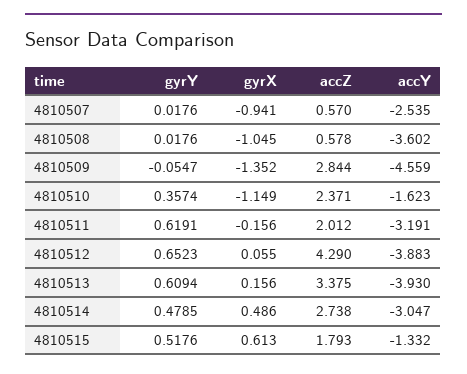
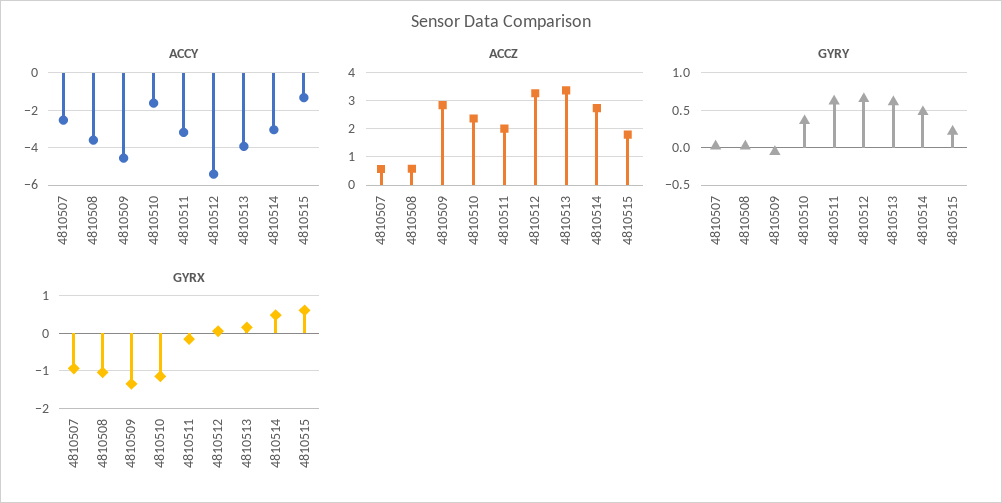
  {
    "gyrY": {
      "4810507": 0.0176,
      "4810508": 0.0176,
      "4810509": -0.0547,
      "4810510": 0.3574,
      "4810511": 0.6191,
      "4810512": 0.6523,
      "4810513": 0.6094,
      "4810514": 0.4785,
-     "4810515": 0.5176
+     "4810515": 0.2
    },
    "gyrX": {
      "4810507": -0.941,
      "4810508": -1.045,
      "4810509": -1.352,
      "4810510": -1.149,
      "4810511": -0.156,
      "4810512": 0.055,
      "4810513": 0.156,
      "4810514": 0.486,
      "4810515": 0.613
    },
    "accZ": {
      "4810507": 0.57,
      "4810508": 0.578,
      "4810509": 2.844,
      "4810510": 2.371,
      "4810511": 2.012,
-     "4810512": 4.29,
+     "4810512": 3.25,
      "4810513": 3.375,
      "4810514": 2.738,
      "4810515": 1.793
    },
    "accY": {
      "4810507": -2.535,
      "4810508": -3.602,
      "4810509": -4.559,
      "4810510": -1.623,
      "4810511": -3.191,
-     "4810512": -3.883,
+     "4810512": -5.5,
      "4810513": -3.93,
      "4810514": -3.047,
      "4810515": -1.332
    }
  }

